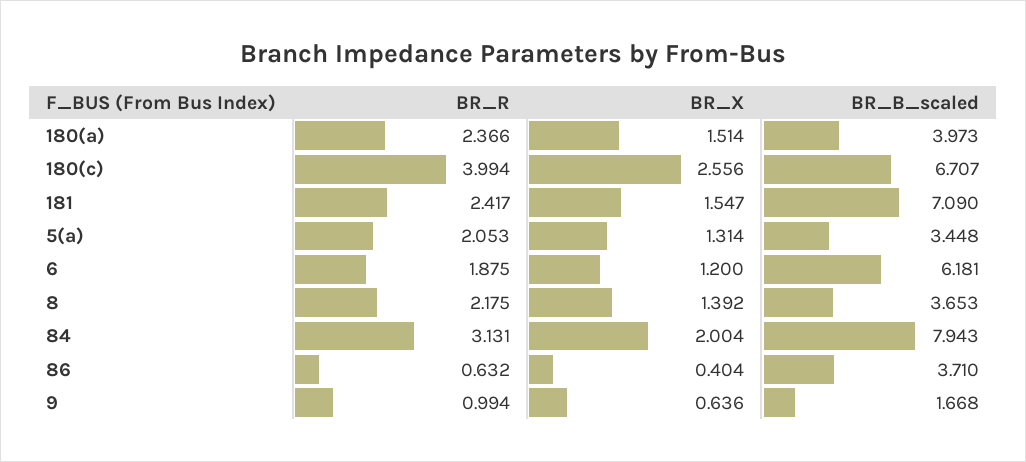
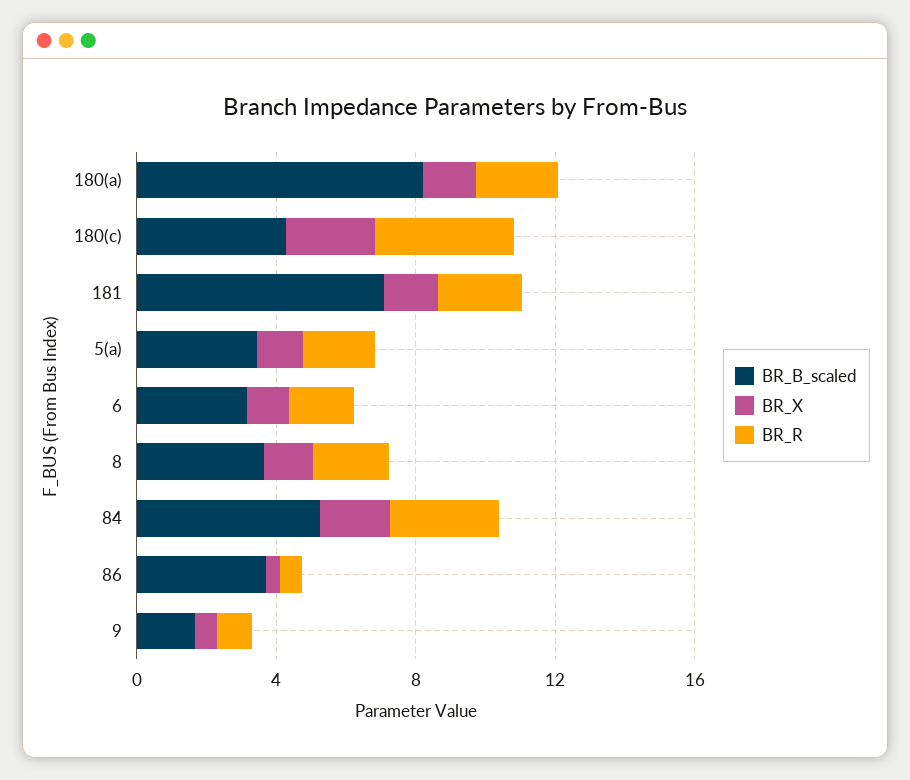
  {
    "BR_R": {
      "180(a)": 2.366,
      "180(c)": 3.994,
      "181": 2.417,
      "5(a)": 2.053,
      "6": 1.875,
      "8": 2.175,
      "84": 3.131,
      "86": 0.632,
      "9": 0.994
    },
    "BR_X": {
      "180(a)": 1.514,
      "180(c)": 2.556,
      "181": 1.547,
      "5(a)": 1.314,
      "6": 1.2,
      "8": 1.392,
      "84": 2.004,
      "86": 0.404,
      "9": 0.636
    },
    "BR_B_scaled": {
-     "180(a)": 3.973,
+     "180(a)": 8,
-     "180(c)": 6.707,
+     "180(c)": 4,
      "181": 7.09,
      "5(a)": 3.448,
-     "6": 6.181,
+     "6": 3,
      "8": 3.653,
-     "84": 7.943,
+     "84": 5,
      "86": 3.71,
      "9": 1.668
    }
  }

